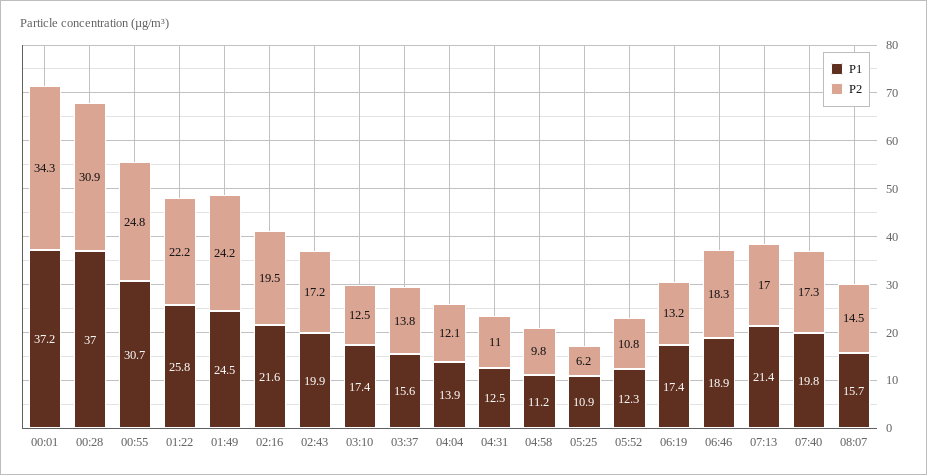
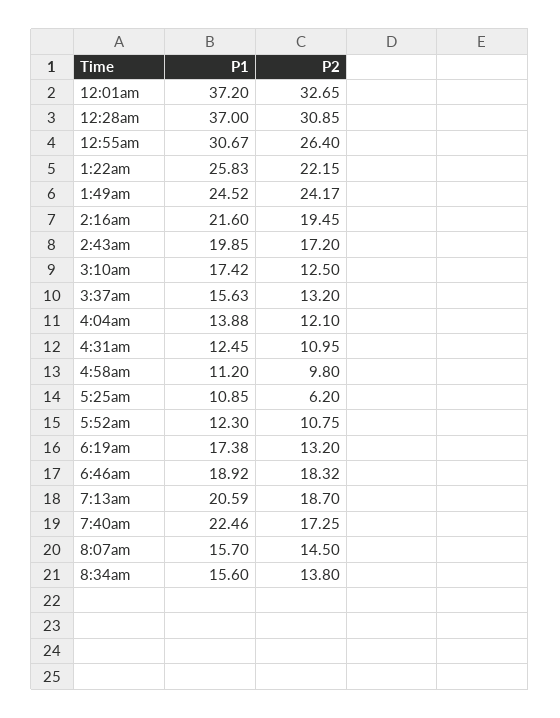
  {
    "P1": {
      "00:01": 37.2,
      "00:28": 37,
      "00:55": 30.67,
      "01:22": 25.83,
      "01:49": 24.52,
      "02:16": 21.6,
      "02:43": 19.85,
      "03:10": 17.42,
      "03:37": 15.63,
      "04:04": 13.88,
      "04:31": 12.45,
      "04:58": 11.2,
      "05:25": 10.85,
      "05:52": 12.3,
      "06:19": 17.38,
      "06:46": 18.92,
-     "07:13": 21.4,
+     "07:13": 20.59,
-     "07:40": 19.8,
+     "07:40": 22.46,
-     "08:07": 15.7
+     "08:07": 15.7,
+     "8:34am": 15.6
    },
    "P2": {
-     "00:01": 34.3,
+     "00:01": 32.65,
      "00:28": 30.85,
-     "00:55": 24.8,
+     "00:55": 26.4,
      "01:22": 22.15,
      "01:49": 24.17,
      "02:16": 19.45,
      "02:43": 17.2,
      "03:10": 12.5,
-     "03:37": 13.8,
+     "03:37": 13.2,
      "04:04": 12.1,
      "04:31": 10.95,
      "04:58": 9.8,
      "05:25": 6.2,
      "05:52": 10.75,
      "06:19": 13.2,
      "06:46": 18.32,
-     "07:13": 17,
+     "07:13": 18.7,
      "07:40": 17.25,
-     "08:07": 14.5
+     "08:07": 14.5,
+     "8:34am": 13.8
    }
  }

